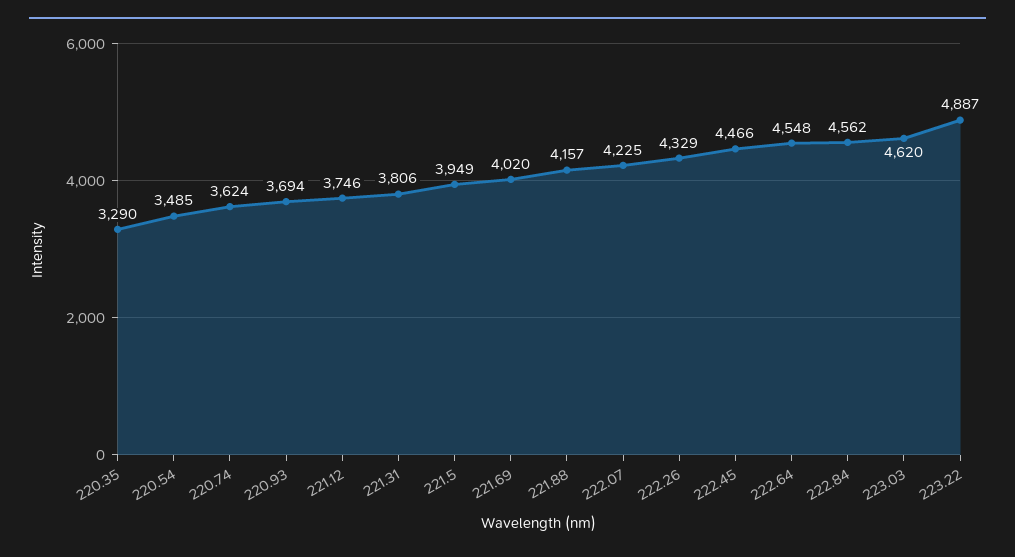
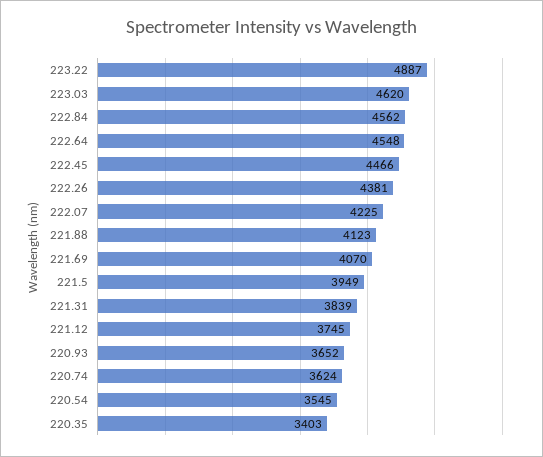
  {
-   "220.35": 3290,
+   "220.35": 3403,
-   "220.54": 3485,
+   "220.54": 3545,
    "220.74": 3624,
-   "220.93": 3694,
+   "220.93": 3652,
-   "221.12": 3746,
+   "221.12": 3745,
-   "221.31": 3806,
+   "221.31": 3839,
    "221.5": 3949,
-   "221.69": 4020,
+   "221.69": 4070,
-   "221.88": 4157,
+   "221.88": 4123,
    "222.07": 4225,
-   "222.26": 4329,
+   "222.26": 4381,
    "222.45": 4466,
    "222.64": 4548,
    "222.84": 4562,
    "223.03": 4620,
    "223.22": 4887
  }

